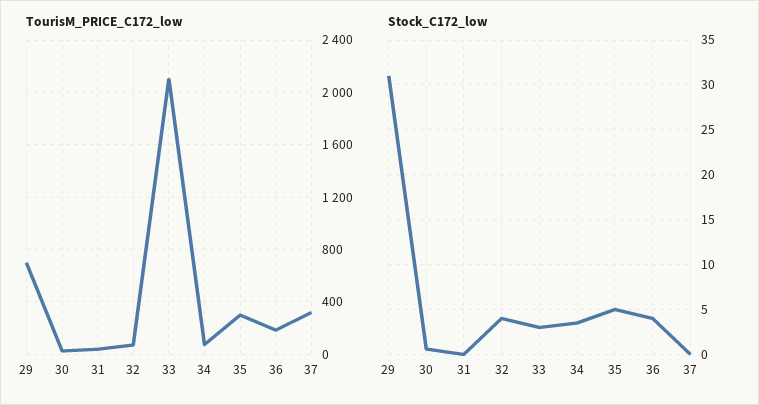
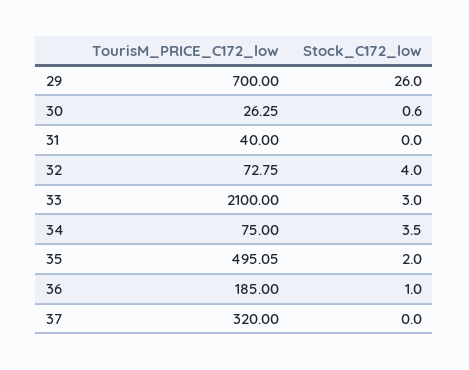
  {
    "TourisM_PRICE_C172_low": {
      "29": 700,
      "30": 26.25,
      "31": 40,
      "32": 72.75,
      "33": 2100,
      "34": 75,
-     "35": 300,
+     "35": 495.05,
      "36": 185,
      "37": 320
    },
    "Stock_C172_low": {
-     "29": 31,
+     "29": 26,
      "30": 0.6,
      "31": 0,
      "32": 4,
      "33": 3,
      "34": 3.5,
-     "35": 5,
+     "35": 2,
-     "36": 4,
+     "36": 1,
      "37": 0
    }
  }

